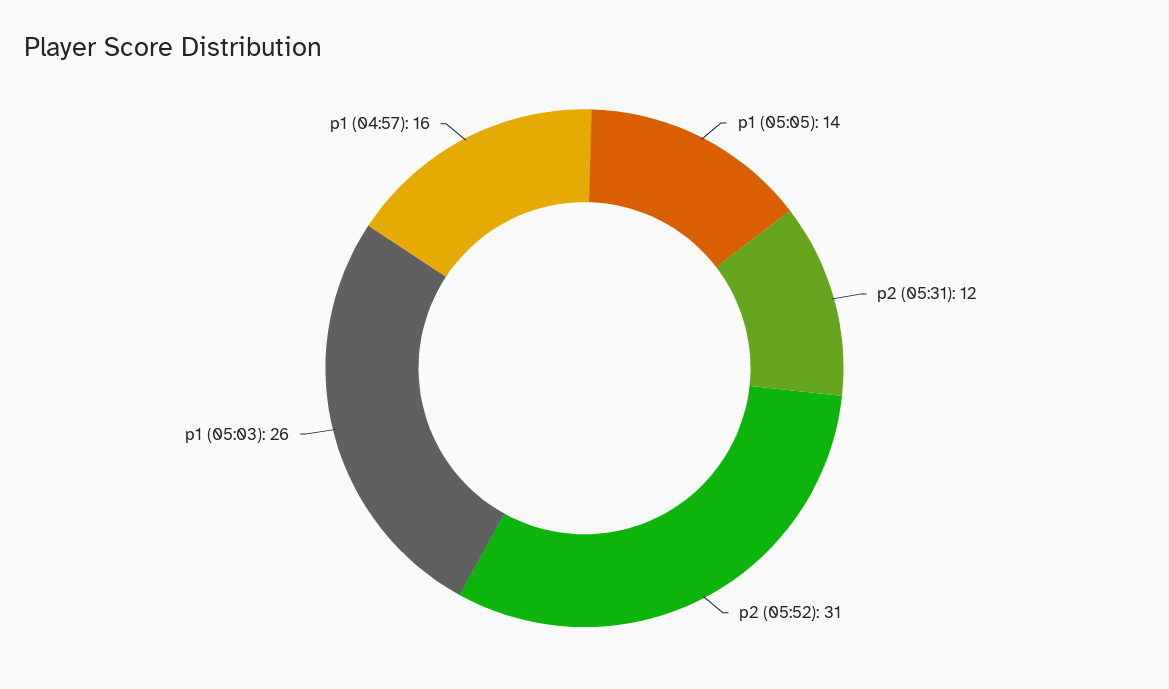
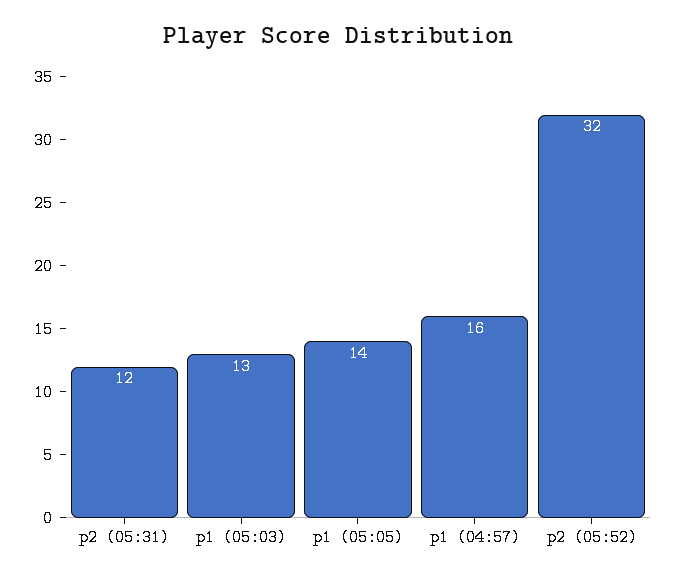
  {
    "p1 (05:05)": 14,
    "p2 (05:31)": 12,
-   "p2 (05:52)": 31,
+   "p2 (05:52)": 32,
-   "p1 (05:03)": 26,
+   "p1 (05:03)": 13,
    "p1 (04:57)": 16
  }

